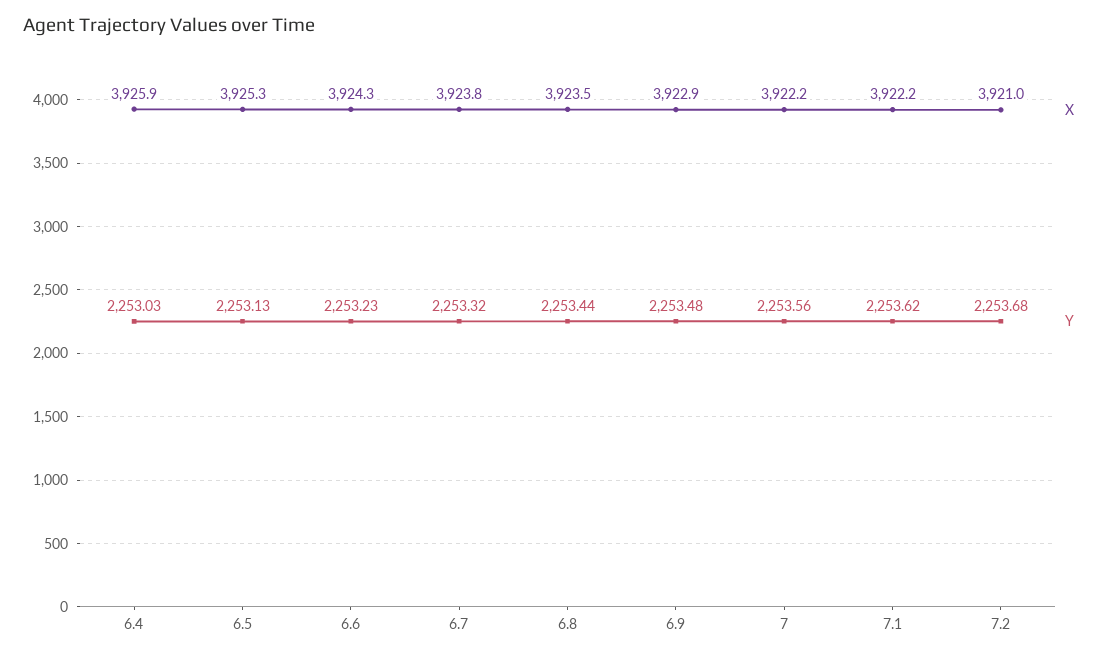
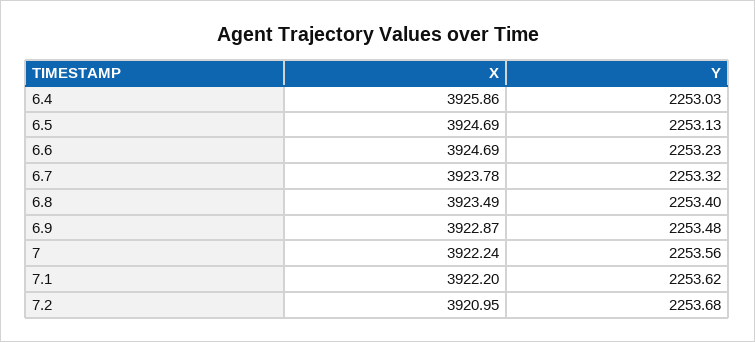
  {
    "X": {
      "6.4": 3925.86,
-     "6.5": 3925.3,
+     "6.5": 3924.69,
-     "6.6": 3924.3,
+     "6.6": 3924.69,
      "6.7": 3923.78,
      "6.8": 3923.49,
      "6.9": 3922.87,
      "7": 3922.24,
      "7.1": 3922.2,
      "7.2": 3920.95
    },
    "Y": {
      "6.4": 2253.03,
      "6.5": 2253.13,
      "6.6": 2253.23,
      "6.7": 2253.32,
-     "6.8": 2253.44,
+     "6.8": 2253.4,
      "6.9": 2253.48,
      "7": 2253.56,
      "7.1": 2253.62,
      "7.2": 2253.68
    }
  }

